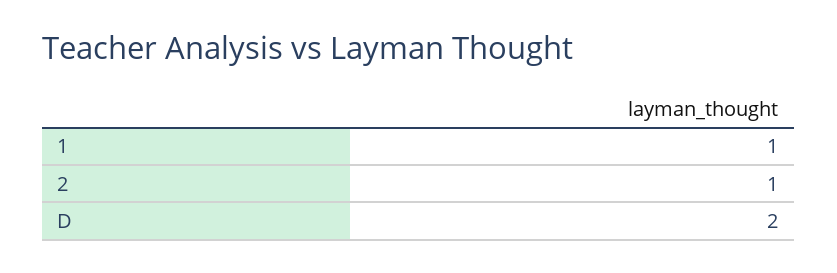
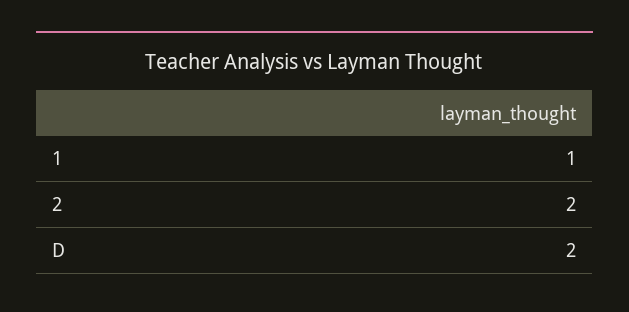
  {
    "1": 1,
-   "2": 1,
+   "2": 2,
    "D": 2
  }

